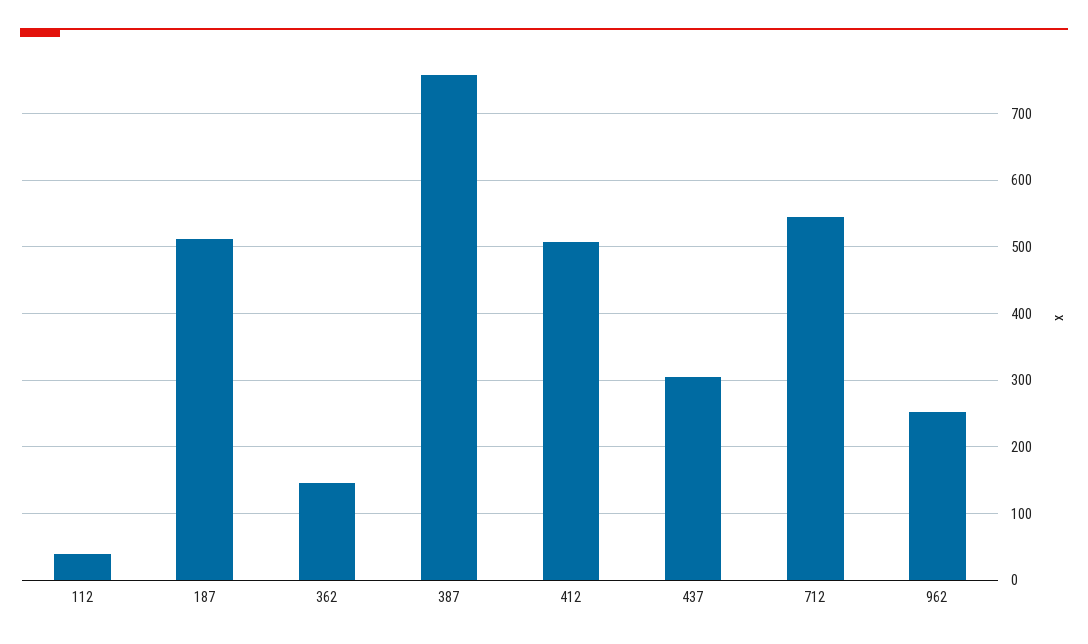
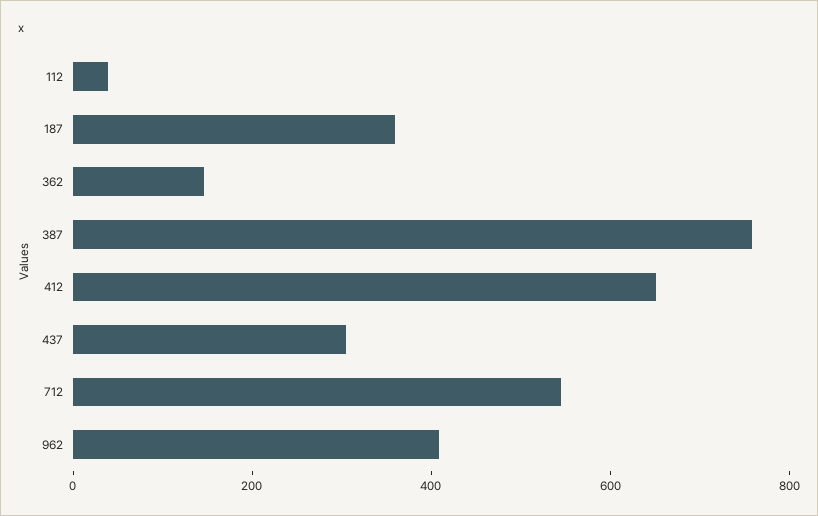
  {
    "112": 40,
-   "187": 510,
+   "187": 350,
    "362": 150,
    "387": 760,
-   "412": 510,
+   "412": 650,
    "437": 310,
    "712": 550,
-   "962": 250
+   "962": 400
  }

